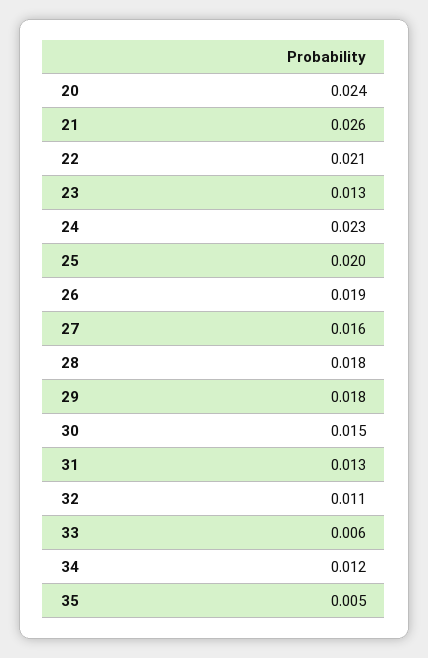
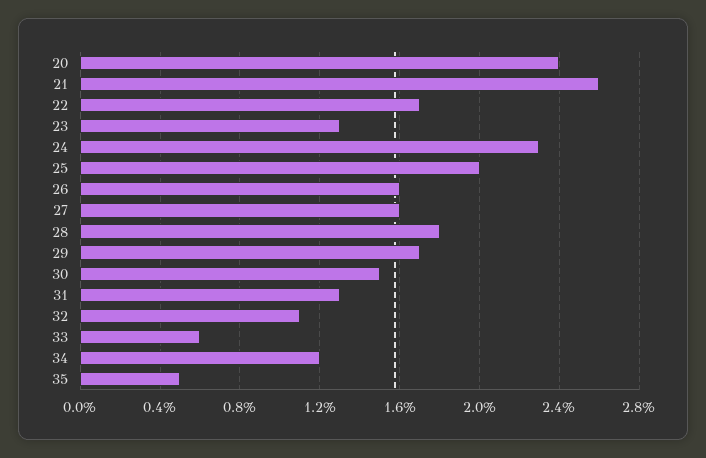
  {
    "20": 0.024,
    "21": 0.026,
-   "22": 0.021,
+   "22": 0.017,
    "23": 0.013,
    "24": 0.023,
    "25": 0.02,
-   "26": 0.019,
+   "26": 0.016,
    "27": 0.016,
    "28": 0.018,
-   "29": 0.018,
+   "29": 0.017,
    "30": 0.015,
    "31": 0.013,
    "32": 0.011,
    "33": 0.006,
    "34": 0.012,
    "35": 0.005
  }

